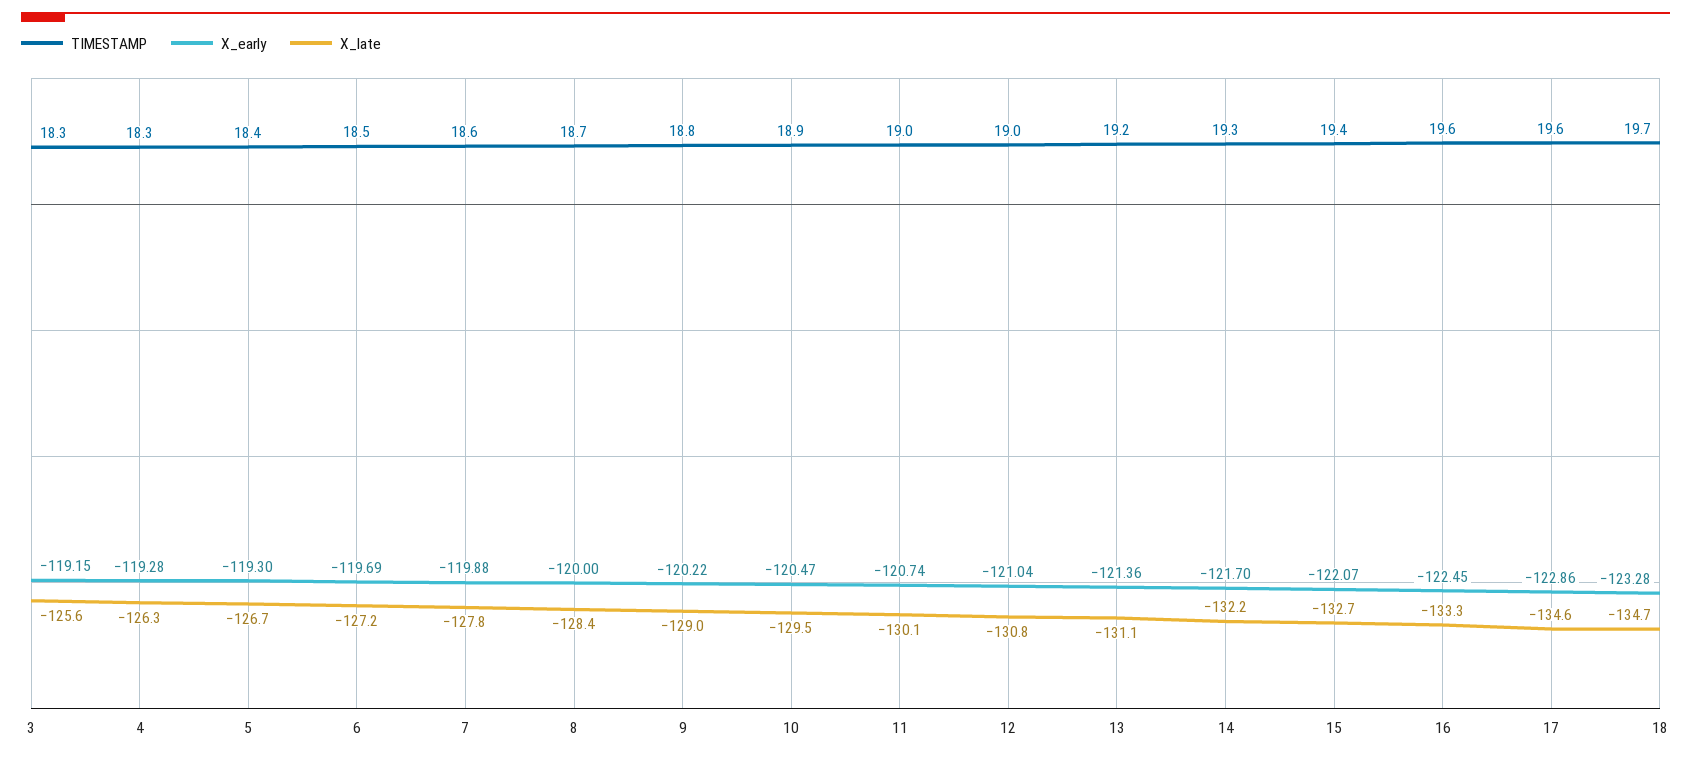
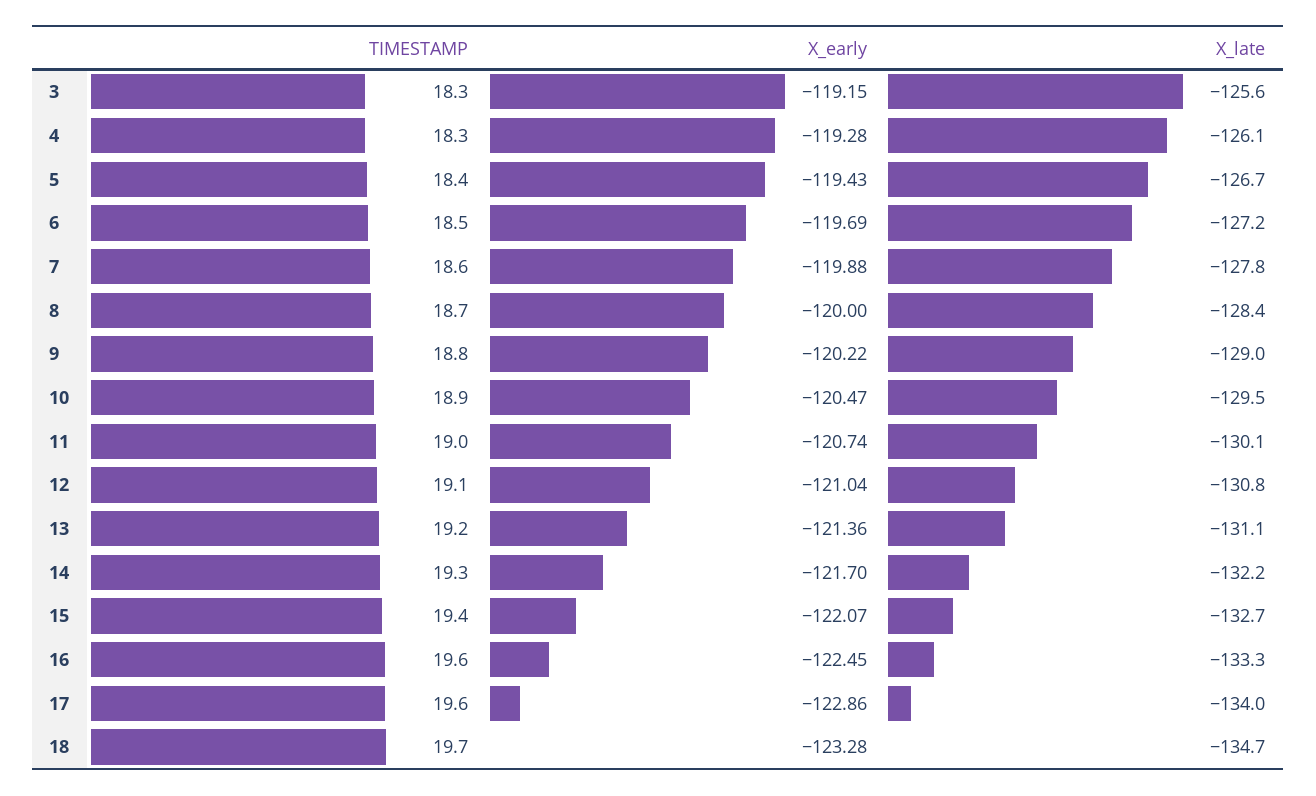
  {
    "TIMESTAMP": {
      "3": 18.3,
      "4": 18.3,
      "5": 18.4,
      "6": 18.5,
      "7": 18.6,
      "8": 18.7,
      "9": 18.8,
      "10": 18.9,
      "11": 19,
-     "12": 19,
+     "12": 19.1,
      "13": 19.2,
      "14": 19.3,
      "15": 19.4,
      "16": 19.6,
      "17": 19.6,
      "18": 19.7
    },
    "X_early": {
      "3": -119.15,
      "4": -119.28,
-     "5": -119.3,
+     "5": -119.43,
      "6": -119.69,
      "7": -119.88,
      "8": -120,
      "9": -120.22,
      "10": -120.47,
      "11": -120.74,
      "12": -121.04,
      "13": -121.36,
      "14": -121.7,
      "15": -122.07,
      "16": -122.45,
      "17": -122.86,
      "18": -123.28
    },
    "X_late": {
      "3": -125.6,
-     "4": -126.3,
+     "4": -126.1,
      "5": -126.7,
      "6": -127.2,
      "7": -127.8,
      "8": -128.4,
      "9": -129,
      "10": -129.5,
      "11": -130.1,
      "12": -130.8,
      "13": -131.1,
      "14": -132.2,
      "15": -132.7,
      "16": -133.3,
-     "17": -134.6,
+     "17": -134,
      "18": -134.7
    }
  }

